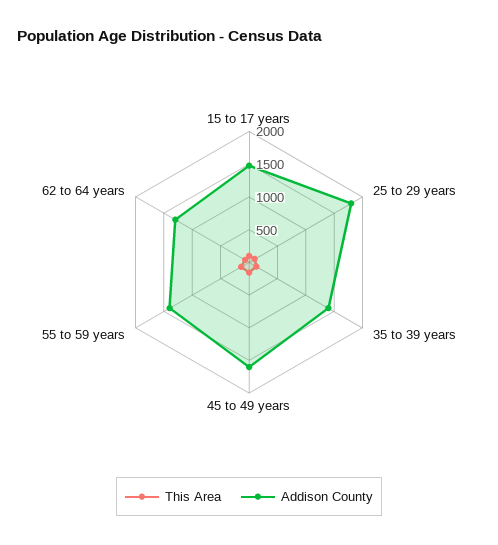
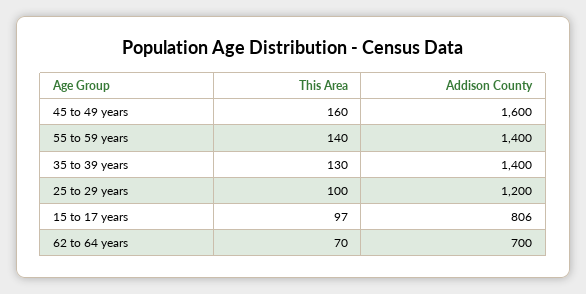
  {
    "This Area": {
      "15 to 17 years": 97,
      "25 to 29 years": 100,
      "35 to 39 years": 130,
      "45 to 49 years": 160,
      "55 to 59 years": 140,
      "62 to 64 years": 70
    },
    "Addison County": {
-     "15 to 17 years": 1500,
+     "15 to 17 years": 806,
-     "25 to 29 years": 1750,
+     "25 to 29 years": 1200,
      "35 to 39 years": 1400,
      "45 to 49 years": 1600,
      "55 to 59 years": 1400,
-     "62 to 64 years": 1250
+     "62 to 64 years": 700
    }
  }

